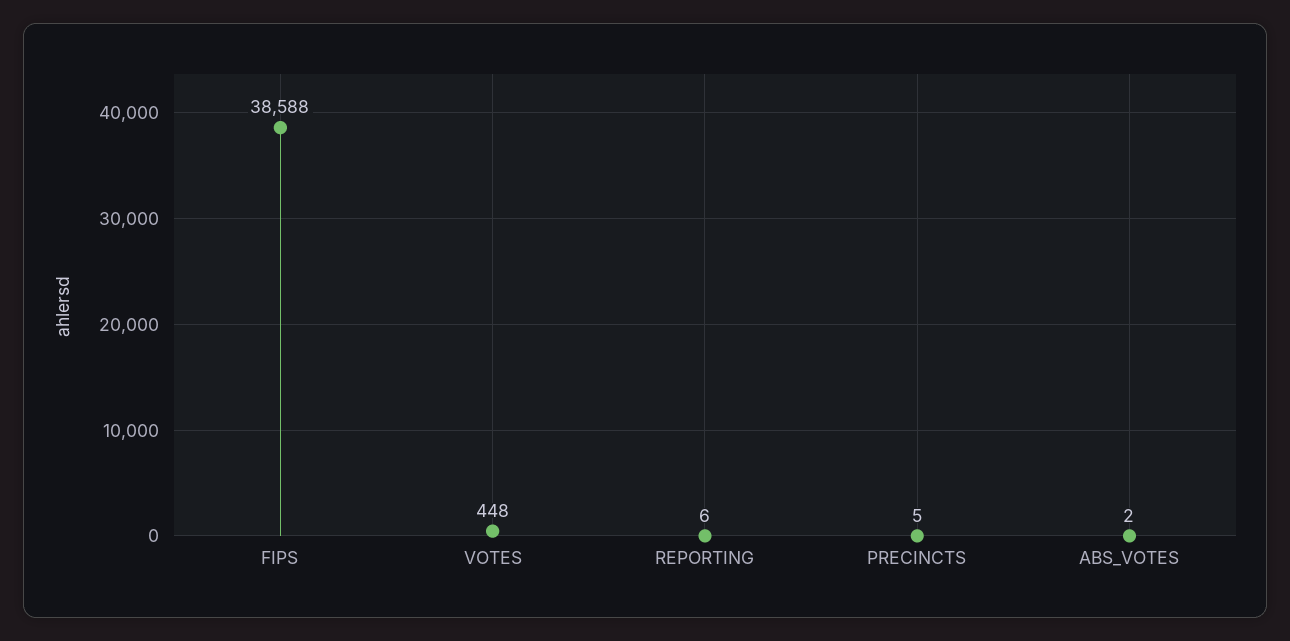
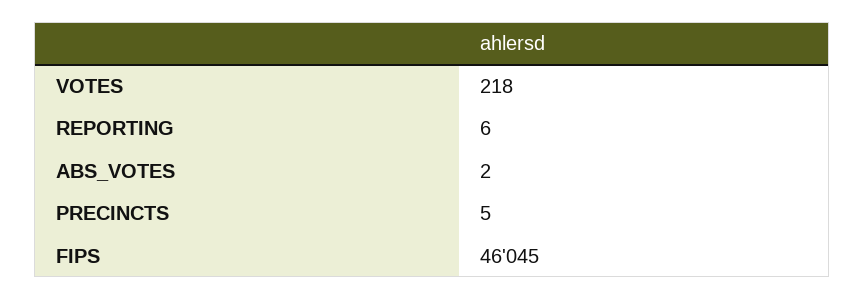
  {
-   "FIPS": 38588,
+   "FIPS": 46045,
-   "VOTES": 448,
+   "VOTES": 218,
    "REPORTING": 6,
    "PRECINCTS": 5,
    "ABS_VOTES": 2
  }

